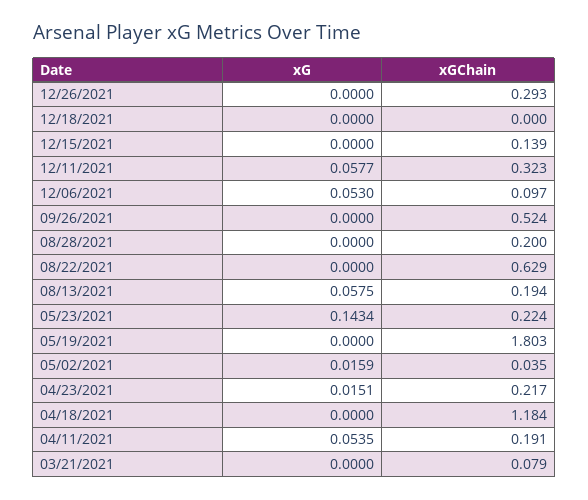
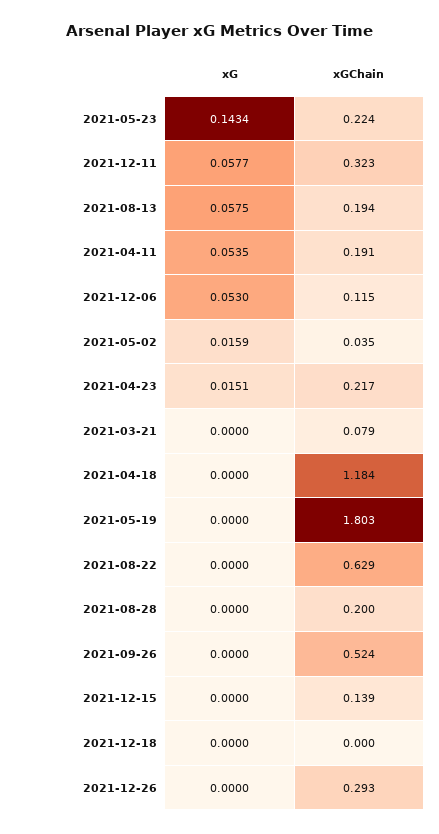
  {
    "xG": {
      "12/26/2021": 0,
      "12/18/2021": 0,
      "12/15/2021": 0,
      "12/11/2021": 0.0577,
      "12/06/2021": 0.053,
      "09/26/2021": 0,
      "08/28/2021": 0,
      "08/22/2021": 0,
      "08/13/2021": 0.0575,
      "05/23/2021": 0.1434,
      "05/19/2021": 0,
      "05/02/2021": 0.0159,
      "04/23/2021": 0.0151,
      "04/18/2021": 0,
      "04/11/2021": 0.0535,
      "03/21/2021": 0
    },
    "xGChain": {
      "12/26/2021": 0.293,
      "12/18/2021": 0,
      "12/15/2021": 0.139,
      "12/11/2021": 0.323,
-     "12/06/2021": 0.097,
+     "12/06/2021": 0.115,
      "09/26/2021": 0.524,
      "08/28/2021": 0.2,
      "08/22/2021": 0.629,
      "08/13/2021": 0.194,
      "05/23/2021": 0.224,
      "05/19/2021": 1.803,
      "05/02/2021": 0.035,
      "04/23/2021": 0.217,
      "04/18/2021": 1.184,
      "04/11/2021": 0.191,
      "03/21/2021": 0.079
    }
  }

